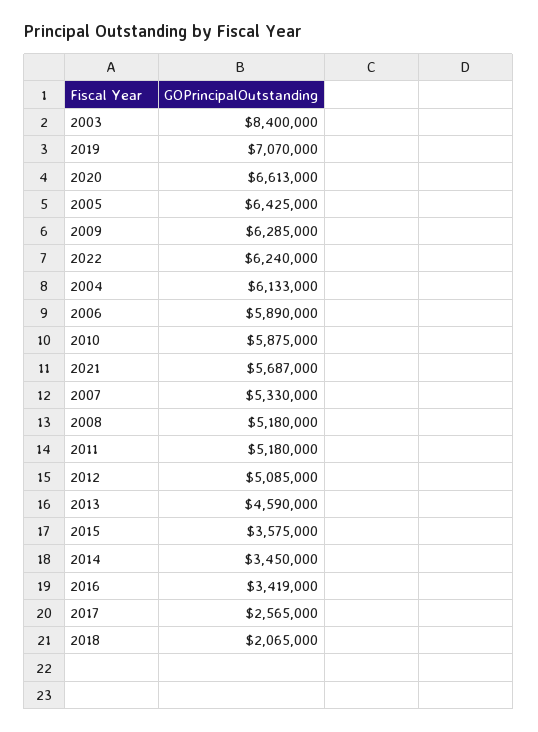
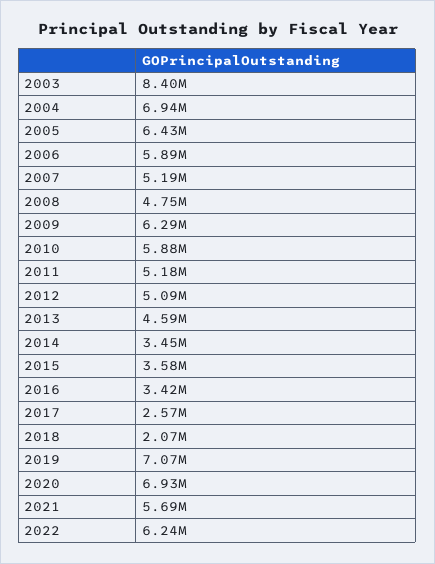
  {
    "2003": 8400000,
    "2019": 7070000,
-   "2020": 6613000,
+   "2020": 6930000,
    "2005": 6425000,
    "2009": 6285000,
    "2022": 6240000,
-   "2004": 6133000,
+   "2004": 6940000,
    "2006": 5890000,
    "2010": 5875000,
    "2021": 5687000,
-   "2007": 5330000,
+   "2007": 5190000,
-   "2008": 5180000,
+   "2008": 4750000,
    "2011": 5180000,
    "2012": 5085000,
    "2013": 4590000,
    "2015": 3575000,
    "2014": 3450000,
    "2016": 3419000,
    "2017": 2565000,
    "2018": 2065000
  }

